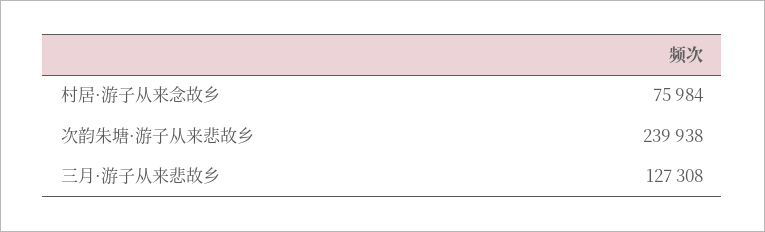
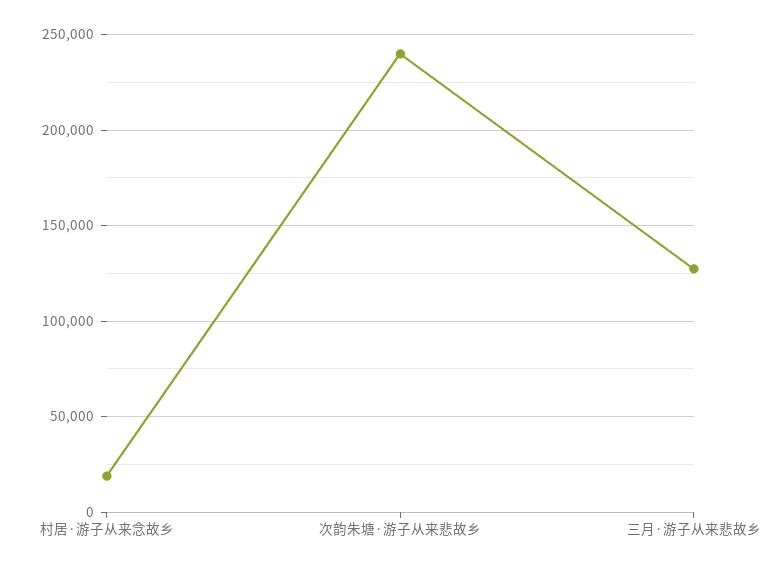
  {
-   "村居·游子从来念故乡": 75984,
+   "村居·游子从来念故乡": 20000,
    "次韵朱塘·游子从来悲故乡": 239938,
    "三月·游子从来悲故乡": 127308
  }

